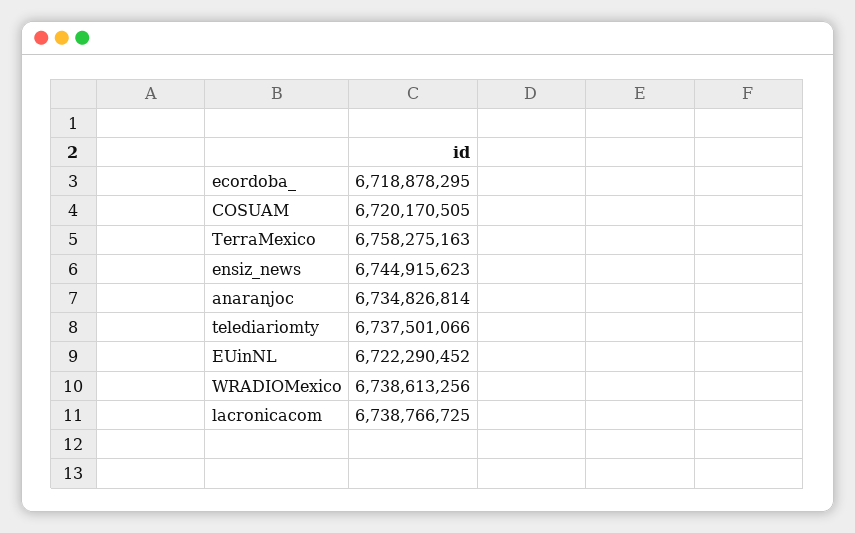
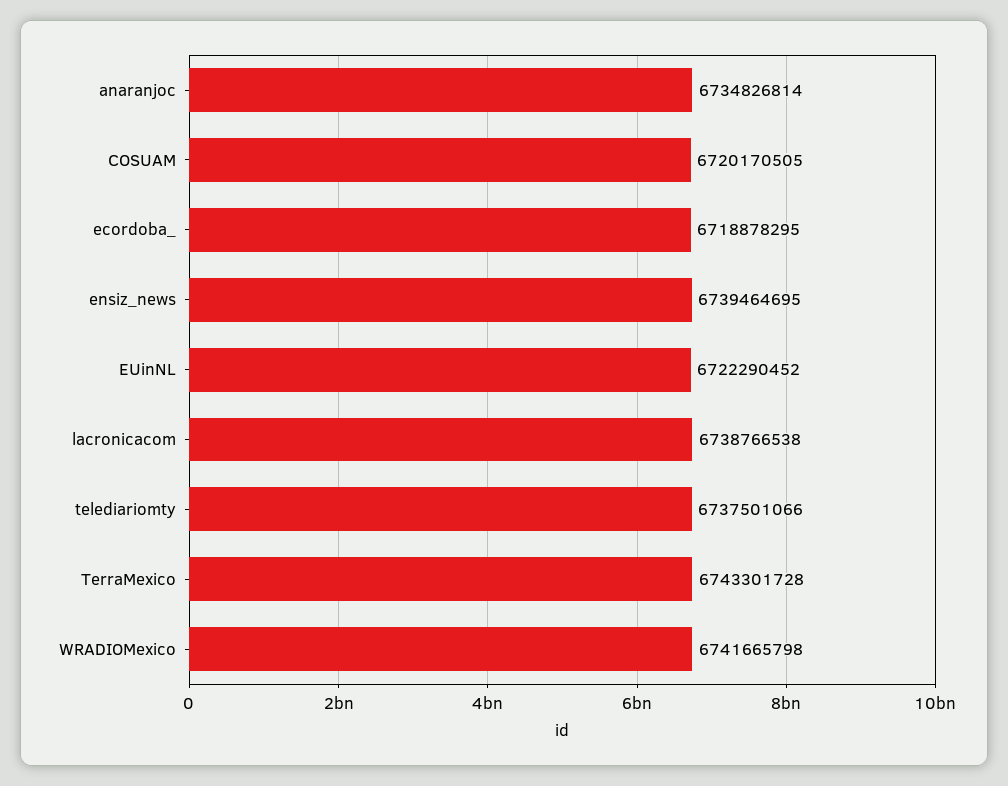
  {
    "ecordoba_": 6718878295,
    "COSUAM": 6720170505,
-   "TerraMexico": 6758275163,
+   "TerraMexico": 6743301728,
-   "ensiz_news": 6744915623,
+   "ensiz_news": 6739464695,
    "anaranjoc": 6734826814,
    "telediariomty": 6737501066,
    "EUinNL": 6722290452,
-   "WRADIOMexico": 6738613256,
+   "WRADIOMexico": 6741665798,
-   "lacronicacom": 6738766725
+   "lacronicacom": 6738766538
  }

